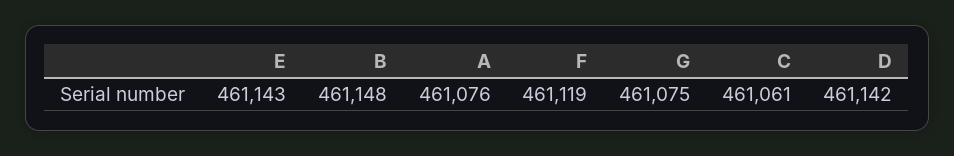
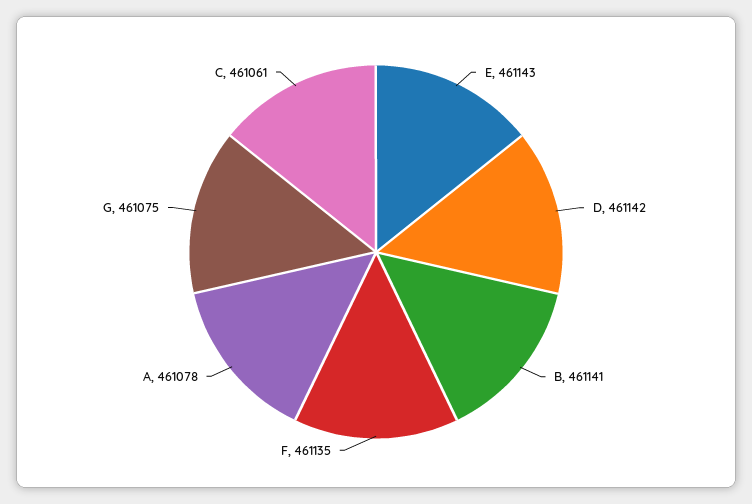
  {
    "E": 461143,
-   "B": 461148,
+   "B": 461141,
-   "A": 461076,
+   "A": 461078,
-   "F": 461119,
+   "F": 461135,
    "G": 461075,
    "C": 461061,
    "D": 461142
  }

